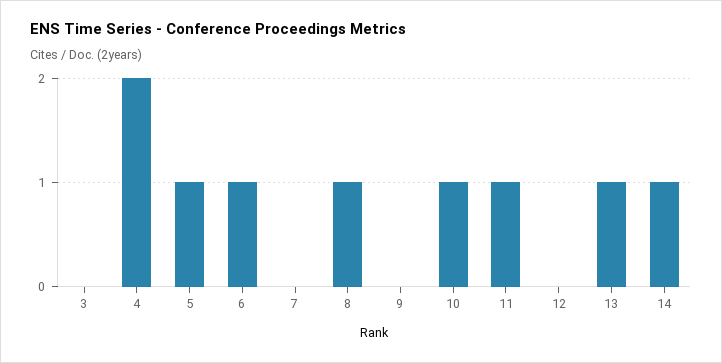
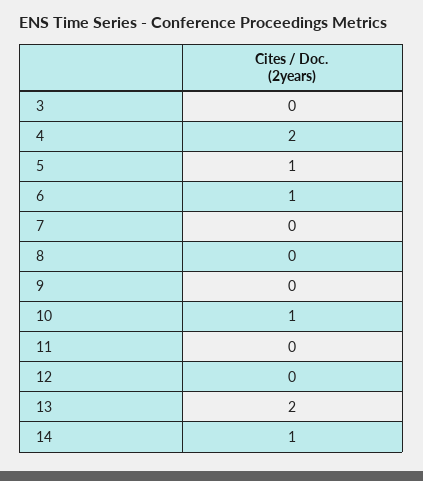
  {
    "3": 0,
    "4": 2,
    "5": 1,
    "6": 1,
    "7": 0,
-   "8": 1,
+   "8": 0,
    "9": 0,
    "10": 1,
-   "11": 1,
+   "11": 0,
    "12": 0,
-   "13": 1,
+   "13": 2,
    "14": 1
  }

